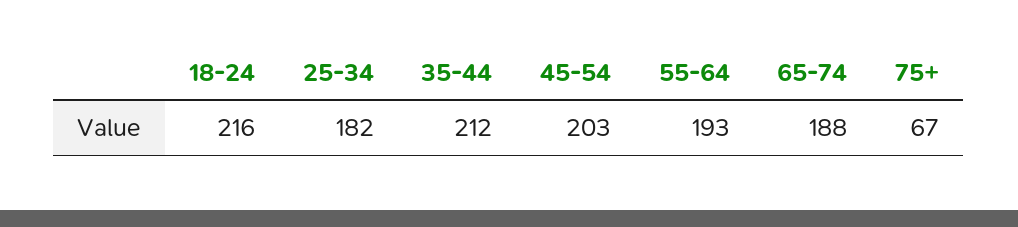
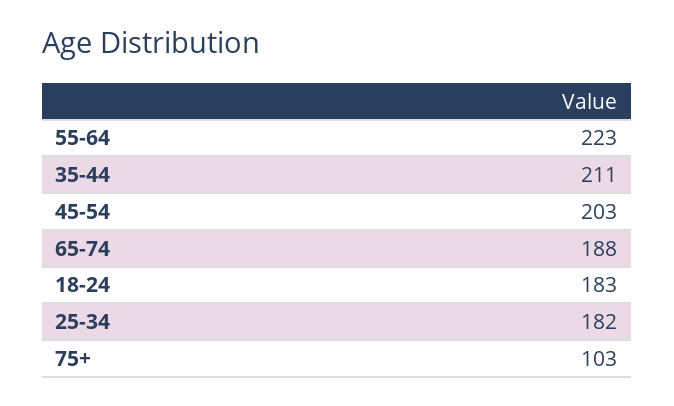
  {
-   "18-24": 216,
+   "18-24": 183,
    "25-34": 182,
-   "35-44": 212,
+   "35-44": 211,
    "45-54": 203,
-   "55-64": 193,
+   "55-64": 223,
    "65-74": 188,
-   "75+": 67
+   "75+": 103
  }

